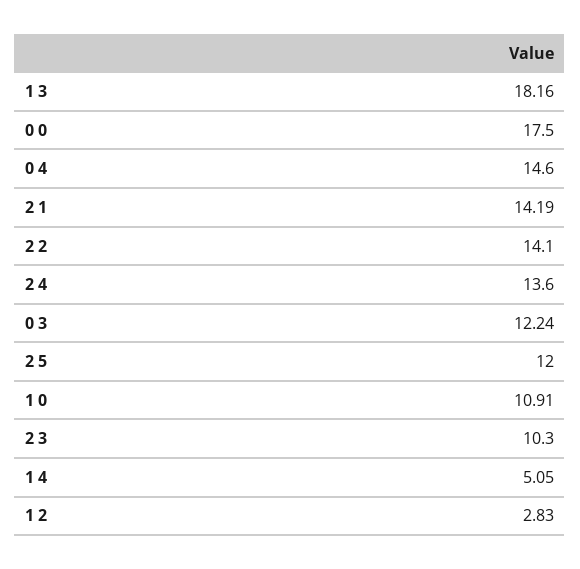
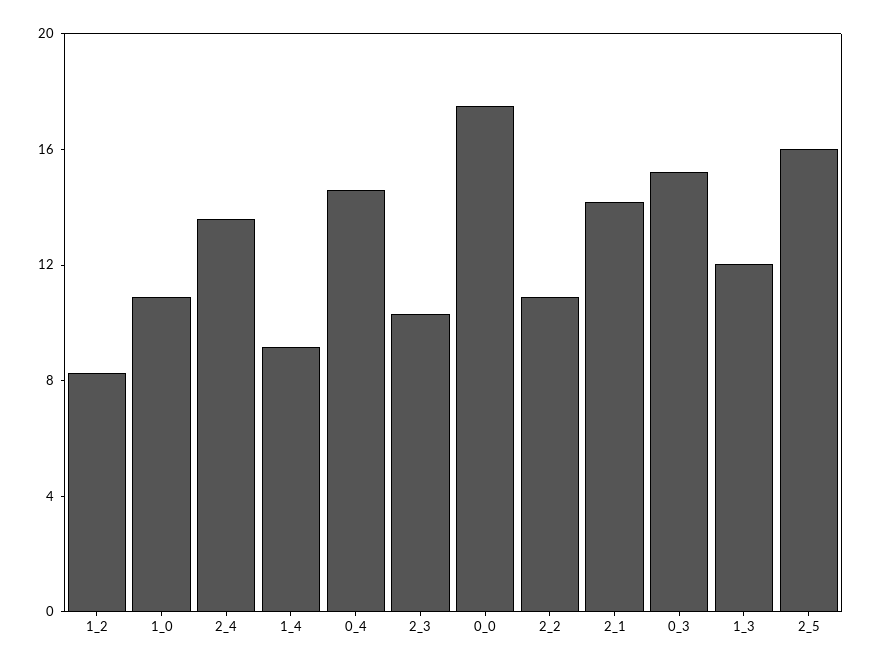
  {
-   "1 3": 18.16,
+   "1 3": 12,
    "0 0": 17.5,
    "0 4": 14.6,
    "2 1": 14.19,
-   "2 2": 14.1,
+   "2 2": 11,
    "2 4": 13.6,
-   "0 3": 12.24,
+   "0 3": 15,
-   "2 5": 12,
+   "2 5": 16,
    "1 0": 10.91,
    "2 3": 10.3,
-   "1 4": 5.05,
+   "1 4": 9,
-   "1 2": 2.83
+   "1 2": 8
  }

